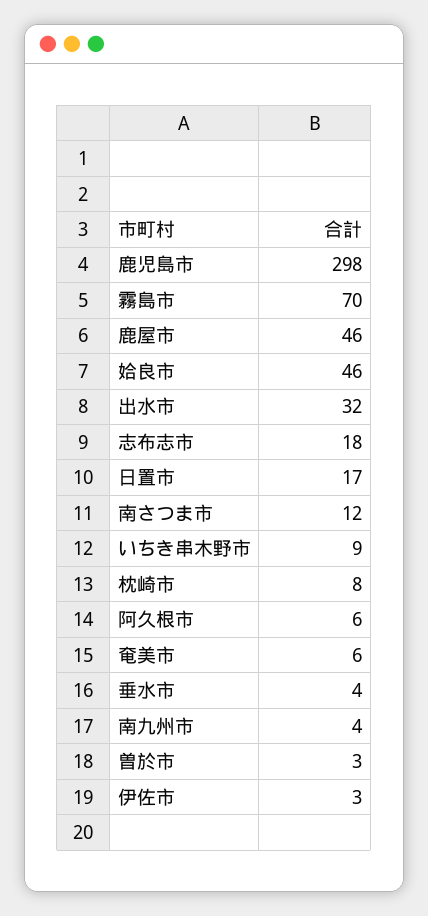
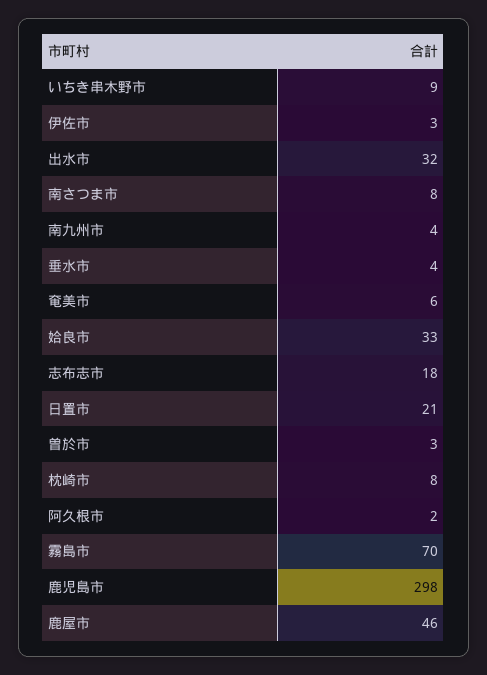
  {
    "鹿児島市": 298,
    "霧島市": 70,
    "鹿屋市": 46,
-   "姶良市": 46,
+   "姶良市": 33,
    "出水市": 32,
    "志布志市": 18,
-   "日置市": 17,
+   "日置市": 21,
-   "南さつま市": 12,
+   "南さつま市": 8,
    "いちき串木野市": 9,
    "枕崎市": 8,
-   "阿久根市": 6,
+   "阿久根市": 2,
    "奄美市": 6,
    "垂水市": 4,
    "南九州市": 4,
    "曽於市": 3,
    "伊佐市": 3
  }

